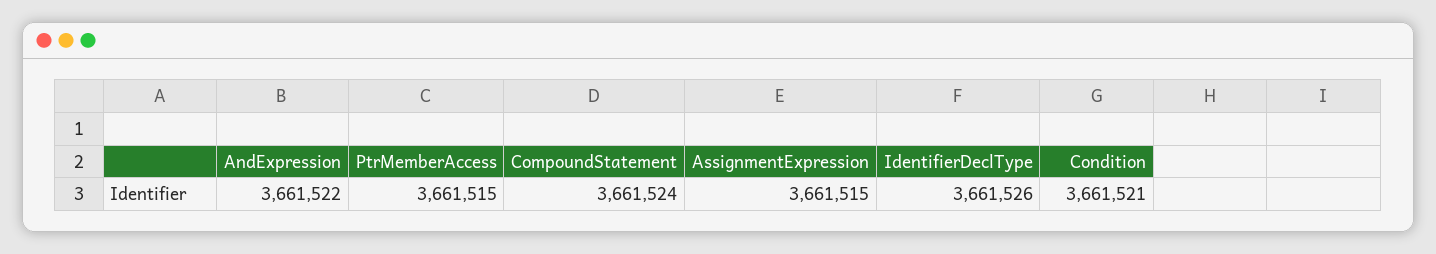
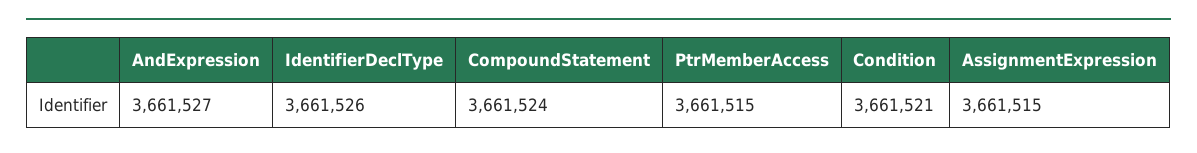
  {
-   "AndExpression": 3661522,
+   "AndExpression": 3661527,
    "PtrMemberAccess": 3661515,
    "CompoundStatement": 3661524,
    "AssignmentExpression": 3661515,
    "IdentifierDeclType": 3661526,
    "Condition": 3661521
  }

